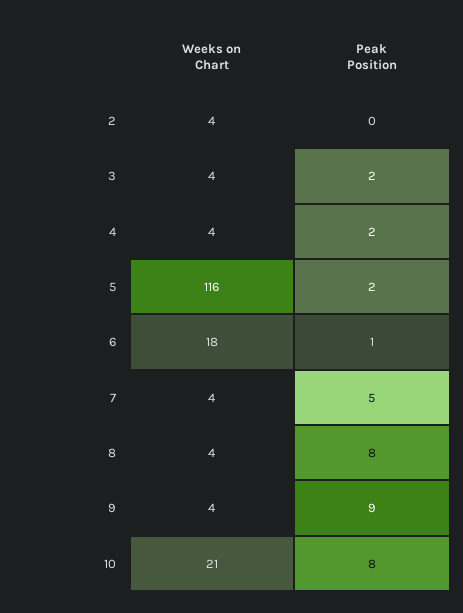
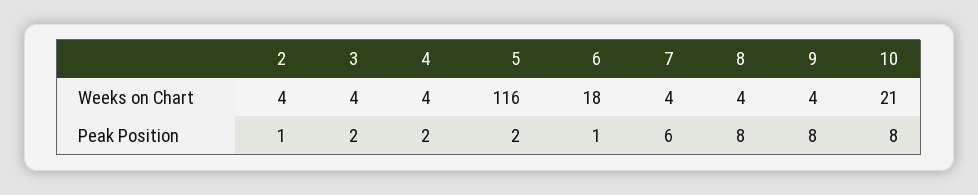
  {
    "Weeks on Chart": {
      "2": 4,
      "3": 4,
      "4": 4,
      "5": 116,
      "6": 18,
      "7": 4,
      "8": 4,
      "9": 4,
      "10": 21
    },
    "Peak Position": {
-     "2": 0,
+     "2": 1,
      "3": 2,
      "4": 2,
      "5": 2,
      "6": 1,
-     "7": 5,
+     "7": 6,
      "8": 8,
-     "9": 9,
+     "9": 8,
      "10": 8
    }
  }

